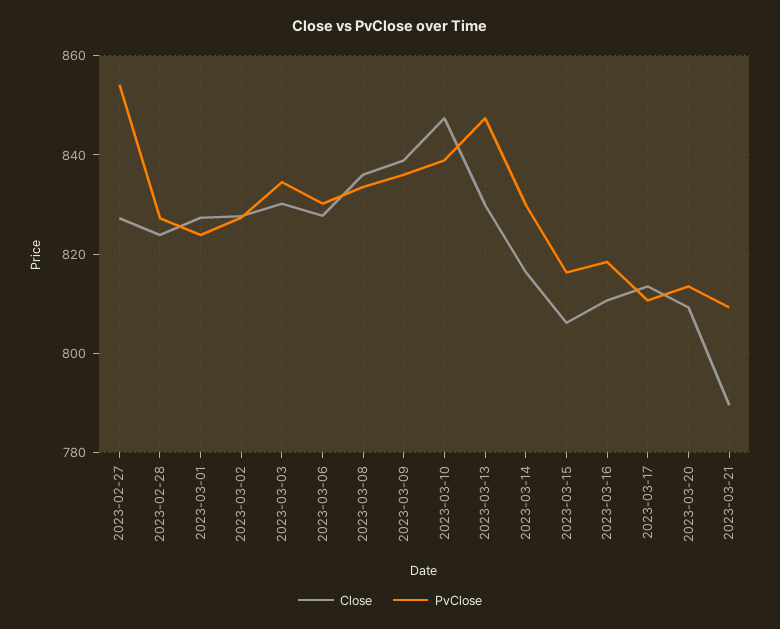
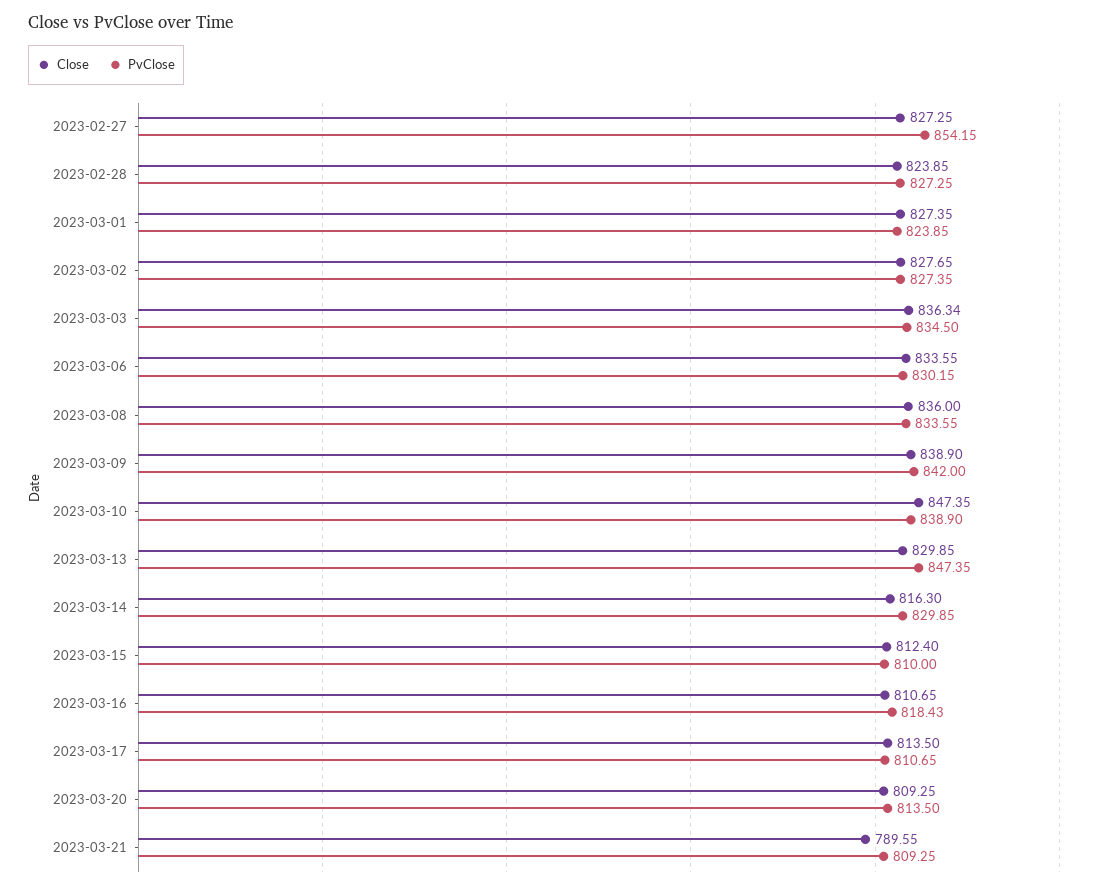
  {
    "Close": {
      "2023-02-27": 827.25,
      "2023-02-28": 823.85,
      "2023-03-01": 827.35,
      "2023-03-02": 827.65,
-     "2023-03-03": 830,
+     "2023-03-03": 836.34,
-     "2023-03-06": 828,
+     "2023-03-06": 833.55,
      "2023-03-08": 836,
      "2023-03-09": 838.9,
      "2023-03-10": 847.35,
      "2023-03-13": 829.85,
      "2023-03-14": 816.3,
-     "2023-03-15": 806,
+     "2023-03-15": 812.4,
      "2023-03-16": 810.65,
      "2023-03-17": 813.5,
      "2023-03-20": 809.25,
      "2023-03-21": 789.55
    },
    "PvClose": {
      "2023-02-27": 854.15,
      "2023-02-28": 827.25,
      "2023-03-01": 823.85,
      "2023-03-02": 827.35,
      "2023-03-03": 834.5,
      "2023-03-06": 830.15,
      "2023-03-08": 833.55,
-     "2023-03-09": 836,
+     "2023-03-09": 842,
      "2023-03-10": 838.9,
      "2023-03-13": 847.35,
      "2023-03-14": 829.85,
-     "2023-03-15": 816,
+     "2023-03-15": 810,
      "2023-03-16": 818.43,
      "2023-03-17": 810.65,
      "2023-03-20": 813.5,
      "2023-03-21": 809.25
    }
  }

